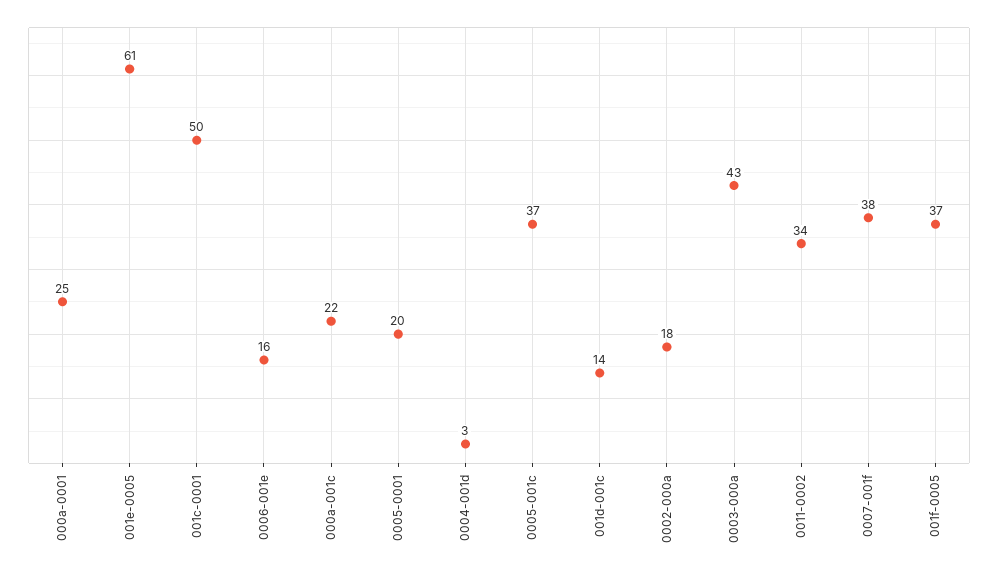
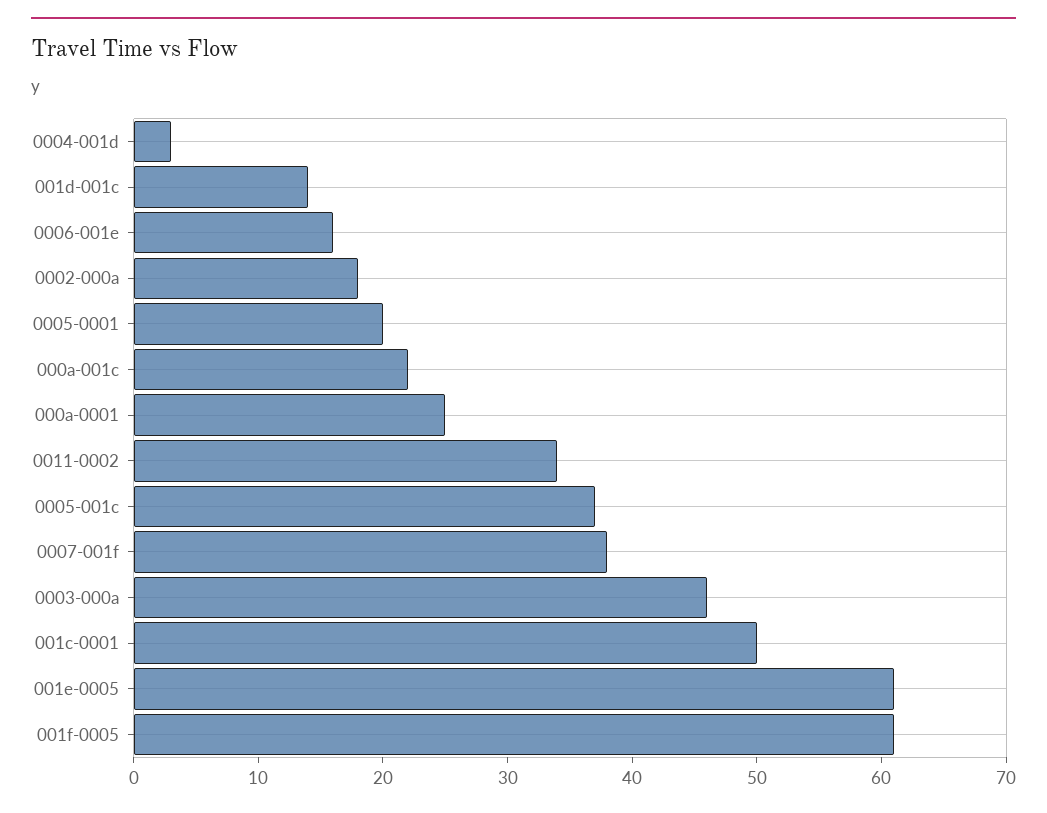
  {
    "000a-0001": 25,
    "001e-0005": 61,
    "001c-0001": 50,
    "0006-001e": 16,
    "000a-001c": 22,
    "0005-0001": 20,
    "0004-001d": 3,
    "0005-001c": 37,
    "001d-001c": 14,
    "0002-000a": 18,
-   "0003-000a": 43,
+   "0003-000a": 46,
    "0011-0002": 34,
    "0007-001f": 38,
-   "001f-0005": 37
+   "001f-0005": 61
  }

